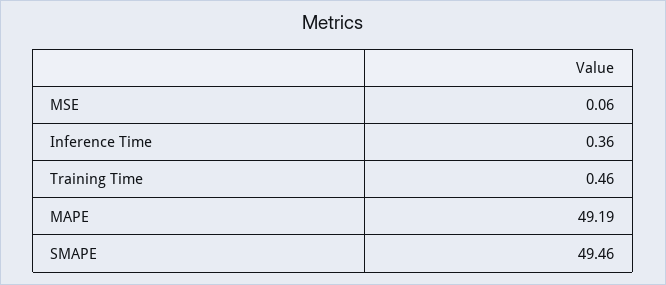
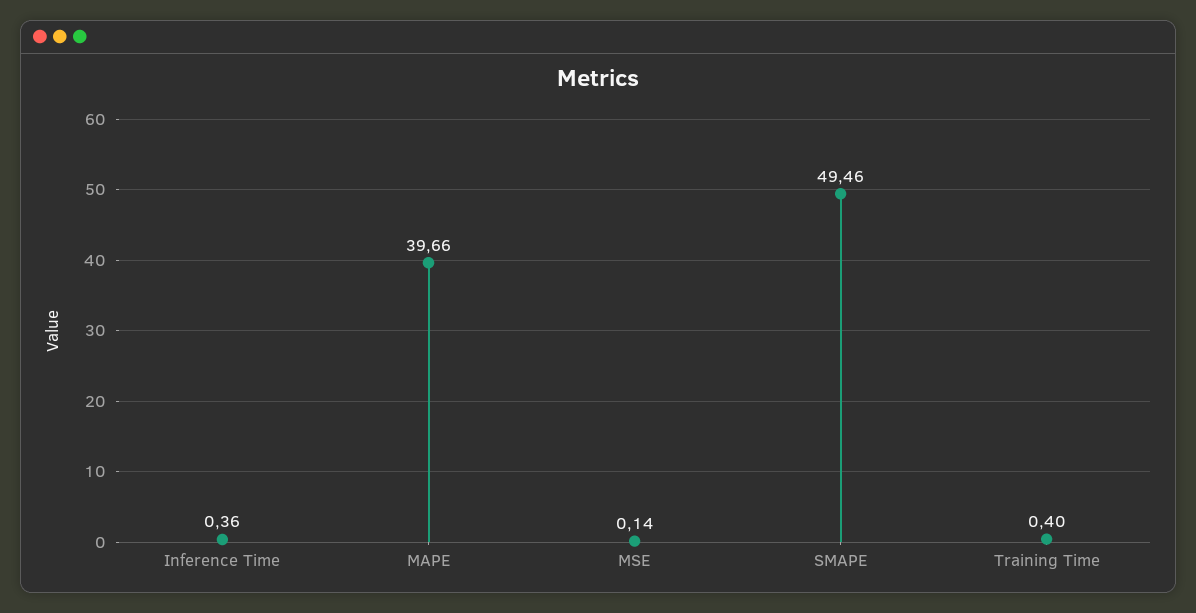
  {
-   "MSE": 0.06,
+   "MSE": 0.14,
    "Inference Time": 0.36,
-   "Training Time": 0.46,
+   "Training Time": 0.4,
-   "MAPE": 49.19,
+   "MAPE": 39.66,
    "SMAPE": 49.46
  }

